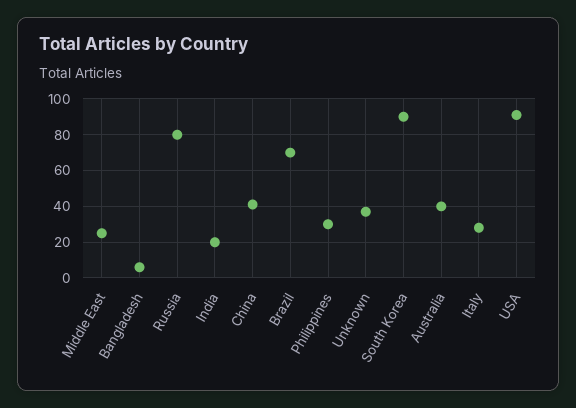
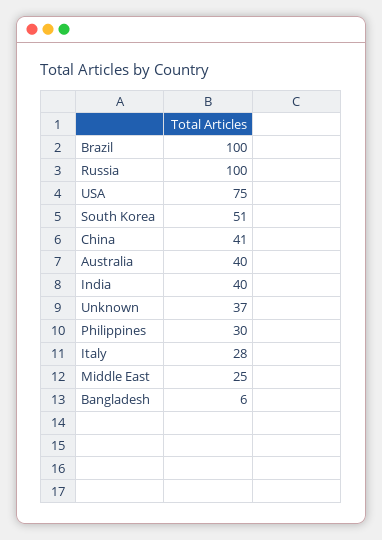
  {
    "Middle East": 25,
    "Bangladesh": 6,
-   "Russia": 80,
+   "Russia": 100,
-   "India": 20,
+   "India": 40,
    "China": 41,
-   "Brazil": 70,
+   "Brazil": 100,
    "Philippines": 30,
    "Unknown": 37,
-   "South Korea": 90,
+   "South Korea": 51,
    "Australia": 40,
    "Italy": 28,
-   "USA": 90
+   "USA": 75
  }

